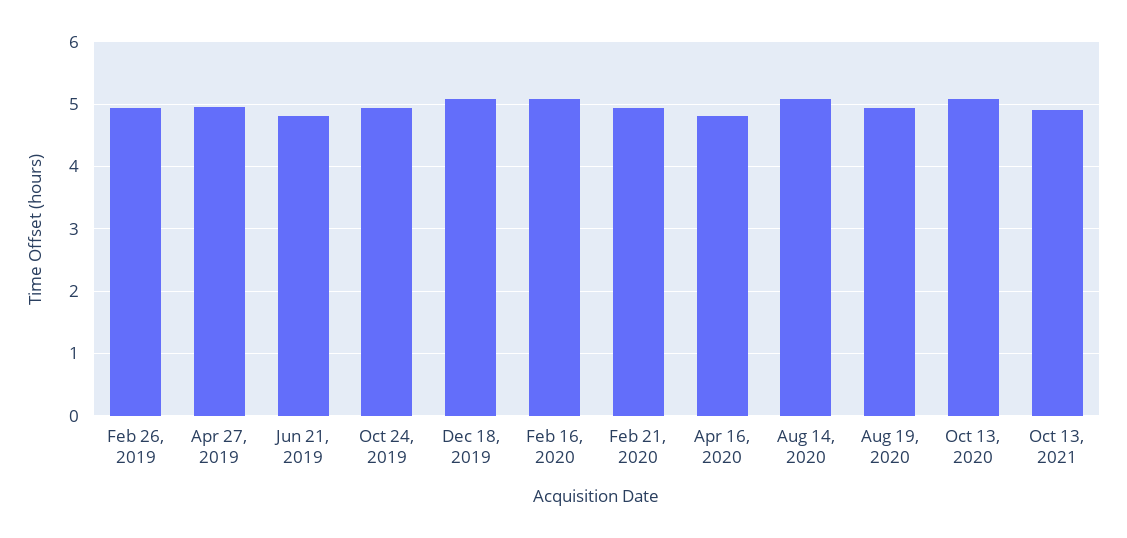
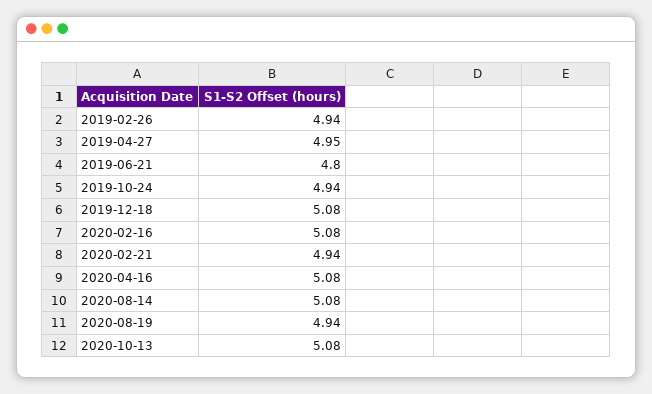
  {
    "Feb 26, 2019": 4.94,
    "Apr 27, 2019": 4.95,
    "Jun 21, 2019": 4.8,
    "Oct 24, 2019": 4.94,
    "Dec 18, 2019": 5.08,
    "Feb 16, 2020": 5.08,
    "Feb 21, 2020": 4.94,
-   "Apr 16, 2020": 4.8,
+   "Apr 16, 2020": 5.08,
    "Aug 14, 2020": 5.08,
    "Aug 19, 2020": 4.94,
-   "Oct 13, 2020": 5.08,
+   "Oct 13, 2020": 5.08
-   "Oct 13, 2021": 4.9
  }

